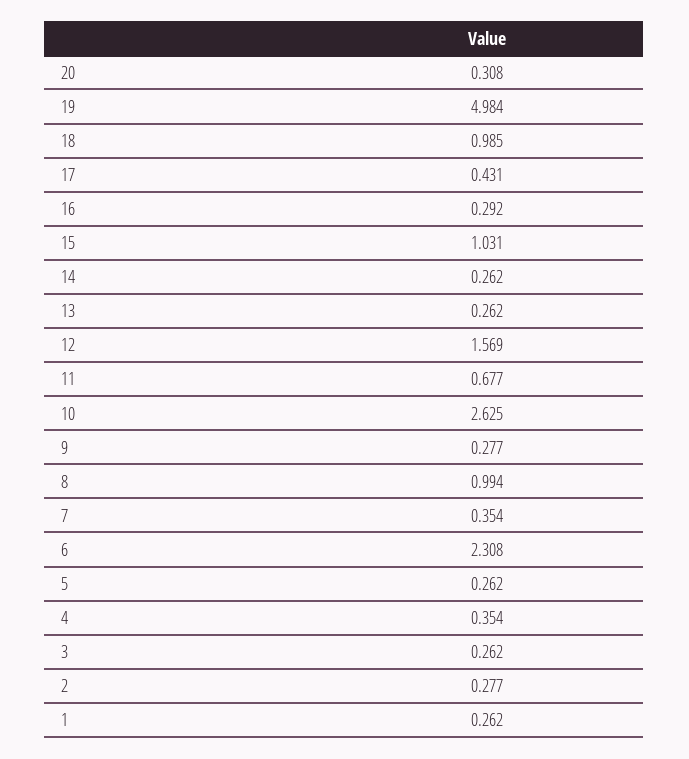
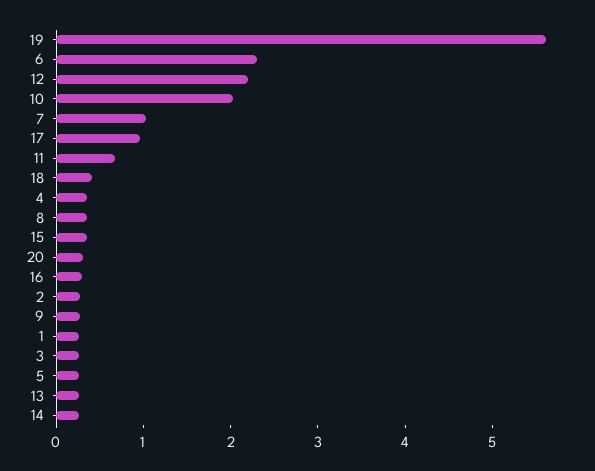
  {
    "20": 0.308,
-   "19": 4.984,
+   "19": 5.6,
-   "18": 0.985,
+   "18": 0.4,
-   "17": 0.431,
+   "17": 1,
    "16": 0.292,
-   "15": 1.031,
+   "15": 0.4,
    "14": 0.262,
    "13": 0.262,
-   "12": 1.569,
+   "12": 2.2,
    "11": 0.677,
-   "10": 2.625,
+   "10": 2,
    "9": 0.277,
-   "8": 0.994,
+   "8": 0.4,
-   "7": 0.354,
+   "7": 1,
    "6": 2.308,
    "5": 0.262,
    "4": 0.354,
    "3": 0.262,
    "2": 0.277,
    "1": 0.262
  }

